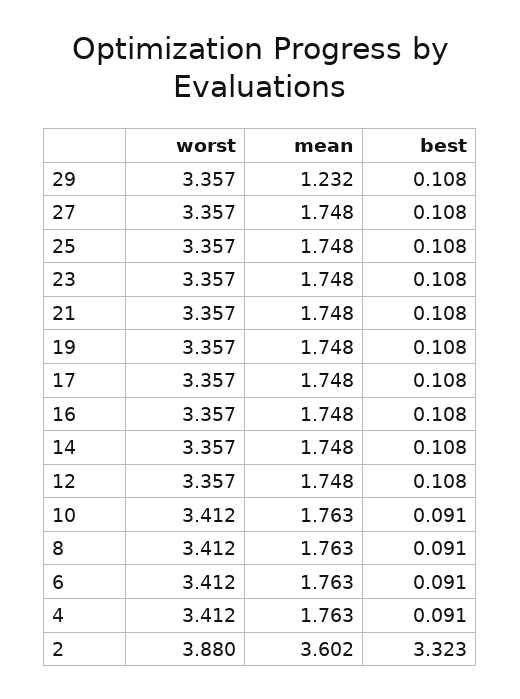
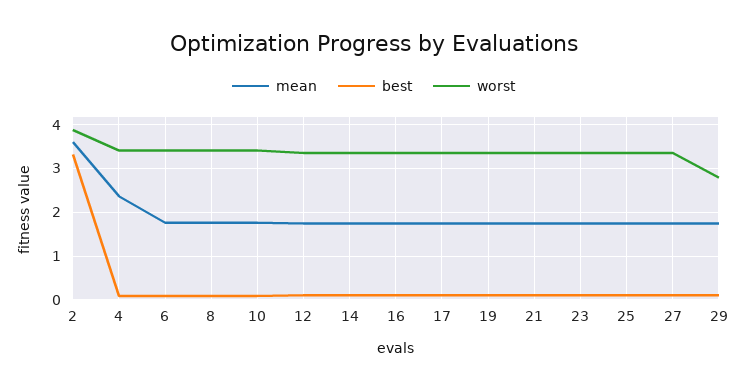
  {
    "worst": {
-     "29": 3.357,
+     "29": 2.8,
      "27": 3.357,
      "25": 3.357,
      "23": 3.357,
      "21": 3.357,
      "19": 3.357,
      "17": 3.357,
      "16": 3.357,
      "14": 3.357,
      "12": 3.357,
      "10": 3.412,
      "8": 3.412,
      "6": 3.412,
      "4": 3.412,
      "2": 3.88
    },
    "mean": {
-     "29": 1.232,
+     "29": 1.8,
      "27": 1.748,
      "25": 1.748,
      "23": 1.748,
      "21": 1.748,
      "19": 1.748,
      "17": 1.748,
      "16": 1.748,
      "14": 1.748,
      "12": 1.748,
      "10": 1.763,
      "8": 1.763,
      "6": 1.763,
-     "4": 1.763,
+     "4": 2.4,
      "2": 3.602
    },
    "best": {
      "29": 0.108,
      "27": 0.108,
      "25": 0.108,
      "23": 0.108,
      "21": 0.108,
      "19": 0.108,
      "17": 0.108,
      "16": 0.108,
      "14": 0.108,
      "12": 0.108,
      "10": 0.091,
      "8": 0.091,
      "6": 0.091,
      "4": 0.091,
      "2": 3.323
    }
  }

